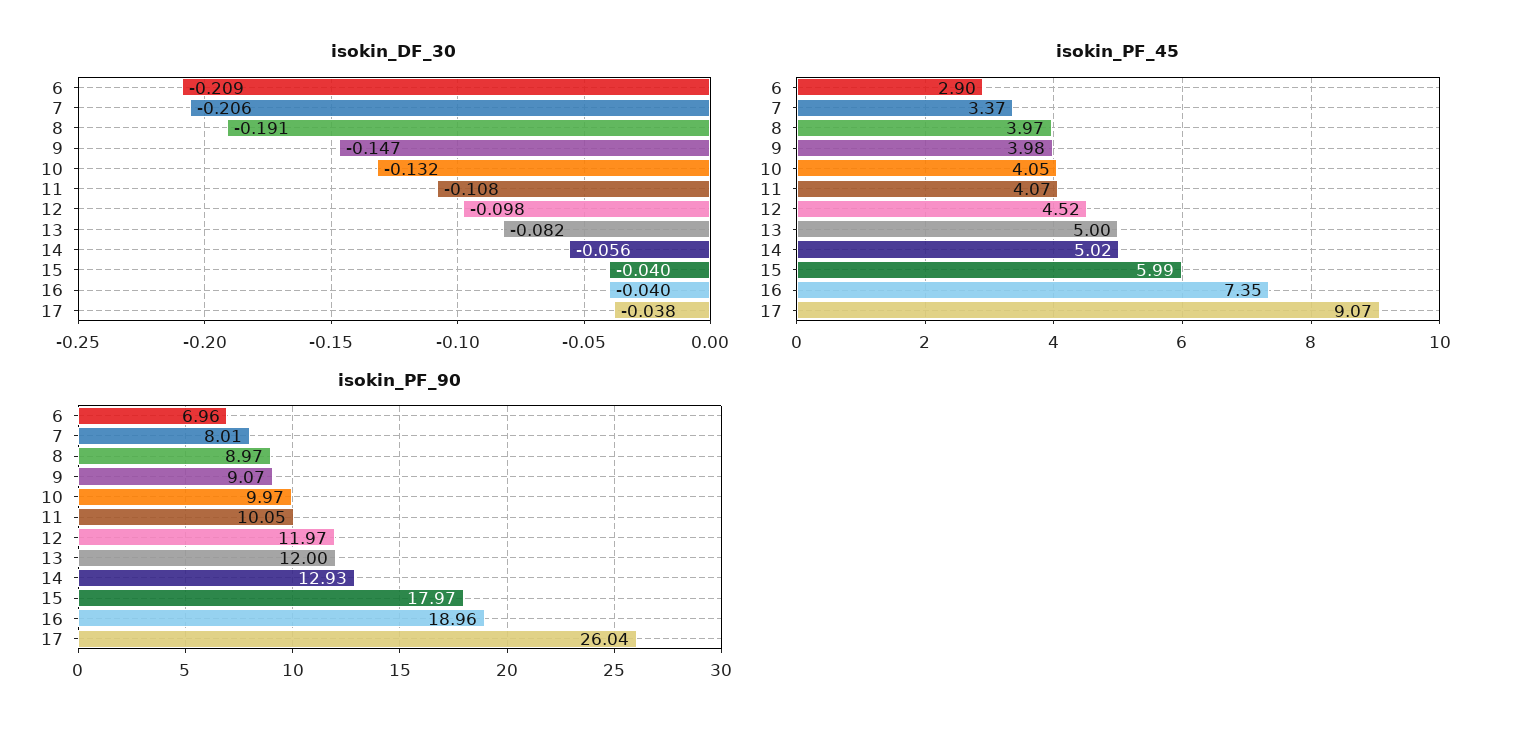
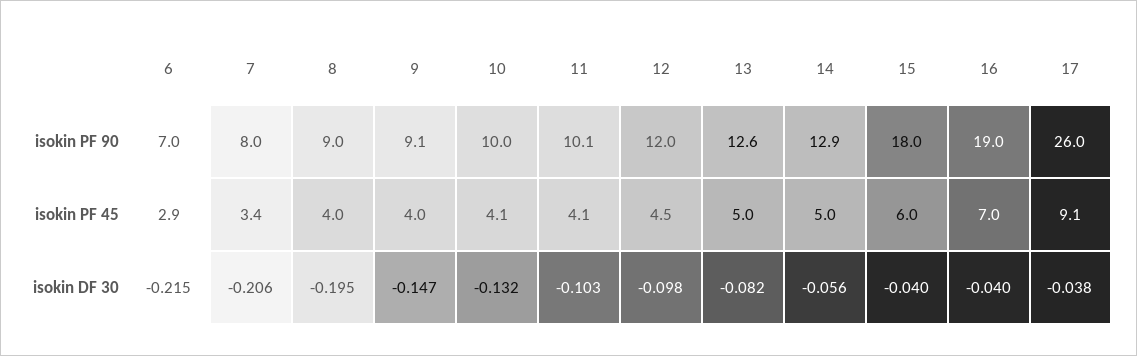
  {
    "isokin_DF_30": {
-     "6": -0.209,
+     "6": -0.215,
      "7": -0.206,
-     "8": -0.191,
+     "8": -0.195,
      "9": -0.147,
      "10": -0.132,
-     "11": -0.108,
+     "11": -0.103,
      "12": -0.098,
      "13": -0.082,
      "14": -0.056,
      "15": -0.04,
      "16": -0.04,
      "17": -0.038
    },
    "isokin_PF_45": {
      "6": 2.9,
      "7": 3.37,
      "8": 3.97,
      "9": 3.98,
      "10": 4.05,
      "11": 4.07,
      "12": 4.52,
      "13": 5,
      "14": 5.02,
      "15": 5.99,
-     "16": 7.35,
+     "16": 7,
      "17": 9.07
    },
    "isokin_PF_90": {
      "6": 6.96,
      "7": 8.01,
      "8": 8.97,
      "9": 9.07,
      "10": 9.97,
      "11": 10.05,
      "12": 11.97,
-     "13": 12,
+     "13": 12.6,
      "14": 12.93,
      "15": 17.97,
      "16": 18.96,
      "17": 26.04
    }
  }

